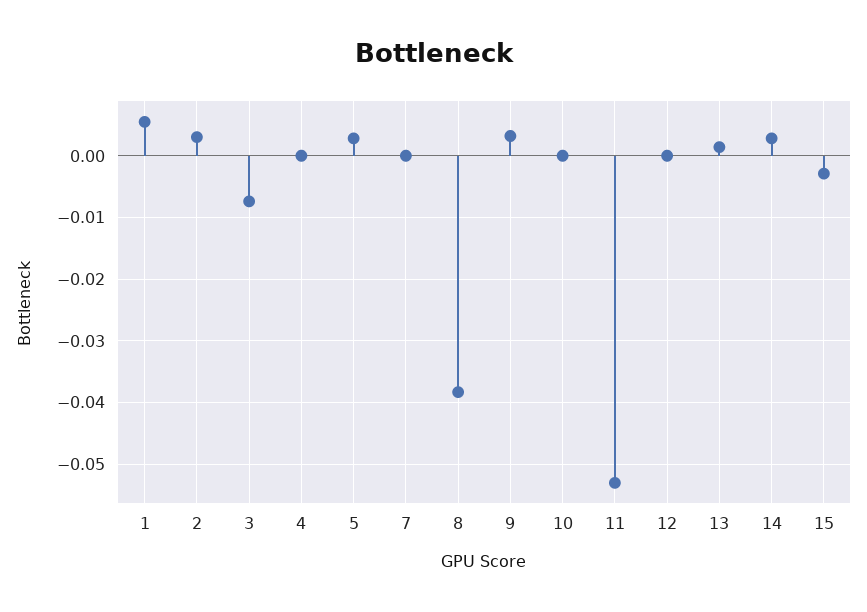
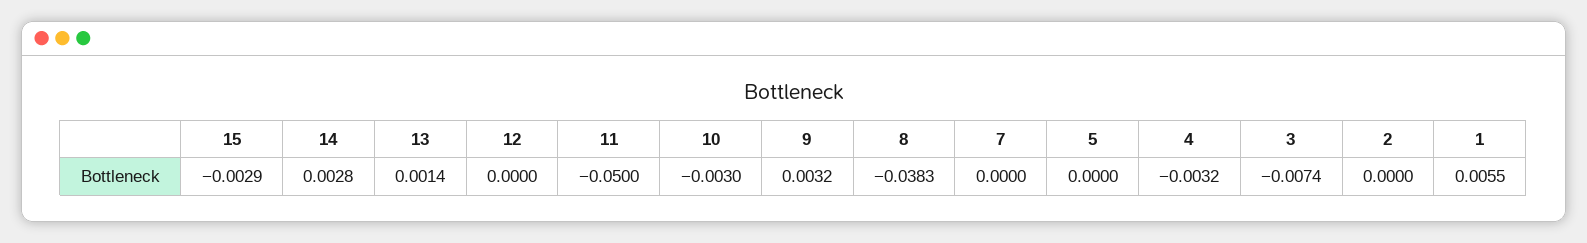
  {
    "1": 0.0055,
-   "2": 0.003,
+   "2": 0,
    "3": -0.0074,
-   "4": 0,
+   "4": -0.0032,
-   "5": 0.003,
+   "5": 0,
    "7": 0,
    "8": -0.0383,
    "9": 0.0032,
-   "10": 0,
+   "10": -0.003,
-   "11": -0.053,
+   "11": -0.05,
    "12": 0,
    "13": 0.0014,
    "14": 0.0028,
    "15": -0.0029
  }

